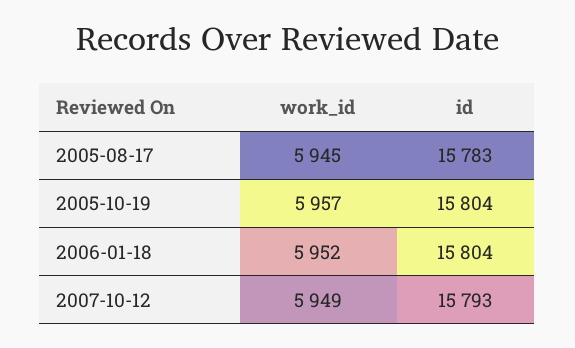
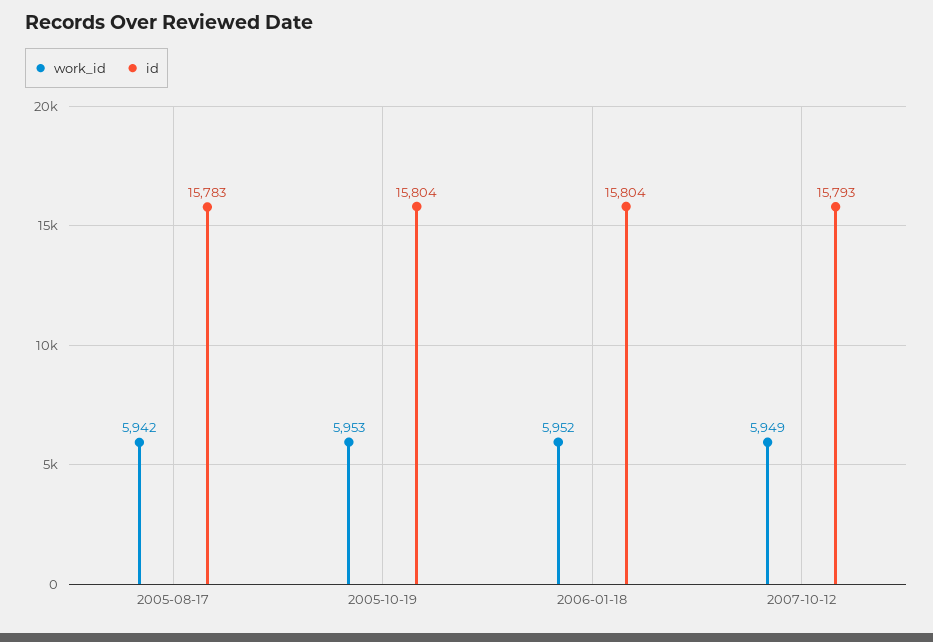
  {
    "work_id": {
-     "2005-08-17": 5945,
+     "2005-08-17": 5942,
-     "2005-10-19": 5957,
+     "2005-10-19": 5953,
      "2006-01-18": 5952,
      "2007-10-12": 5949
    },
    "id": {
      "2005-08-17": 15783,
      "2005-10-19": 15804,
      "2006-01-18": 15804,
      "2007-10-12": 15793
    }
  }

